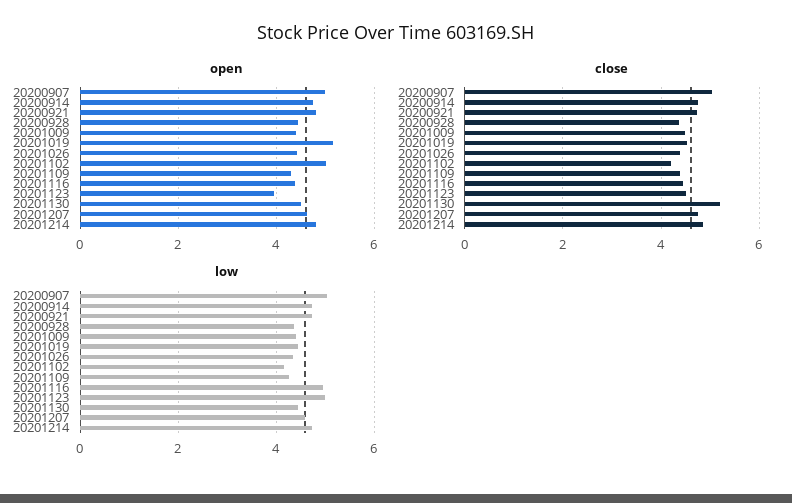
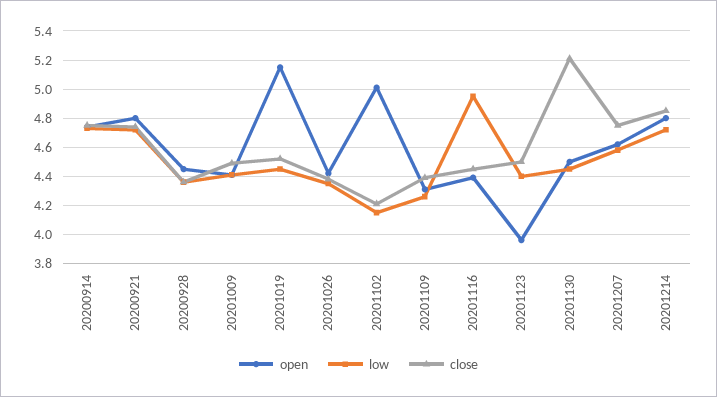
  {
    "open": {
-     "20200907": 5,
      "20200914": 4.75,
      "20200921": 4.8,
      "20200928": 4.45,
      "20201009": 4.4,
      "20201019": 5.15,
      "20201026": 4.4,
      "20201102": 5,
      "20201109": 4.3,
      "20201116": 4.4,
      "20201123": 3.95,
      "20201130": 4.5,
      "20201207": 4.6,
      "20201214": 4.8
    },
    "close": {
-     "20200907": 5,
      "20200914": 4.75,
      "20200921": 4.75,
      "20200928": 4.35,
      "20201009": 4.5,
      "20201019": 4.5,
      "20201026": 4.4,
      "20201102": 4.2,
      "20201109": 4.4,
      "20201116": 4.45,
      "20201123": 4.5,
      "20201130": 5.2,
      "20201207": 4.75,
      "20201214": 4.85
    },
    "low": {
-     "20200907": 5,
      "20200914": 4.75,
      "20200921": 4.7,
      "20200928": 4.35,
      "20201009": 4.4,
      "20201019": 4.45,
      "20201026": 4.35,
      "20201102": 4.15,
      "20201109": 4.25,
      "20201116": 4.95,
-     "20201123": 5,
+     "20201123": 4.4,
      "20201130": 4.45,
      "20201207": 4.6,
      "20201214": 4.7
    }
  }

